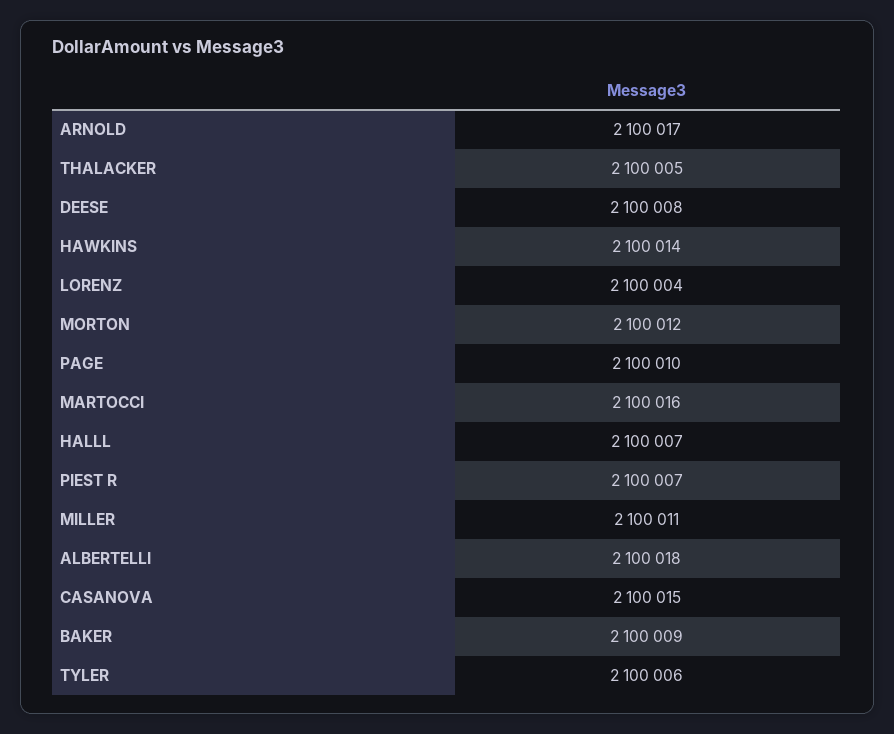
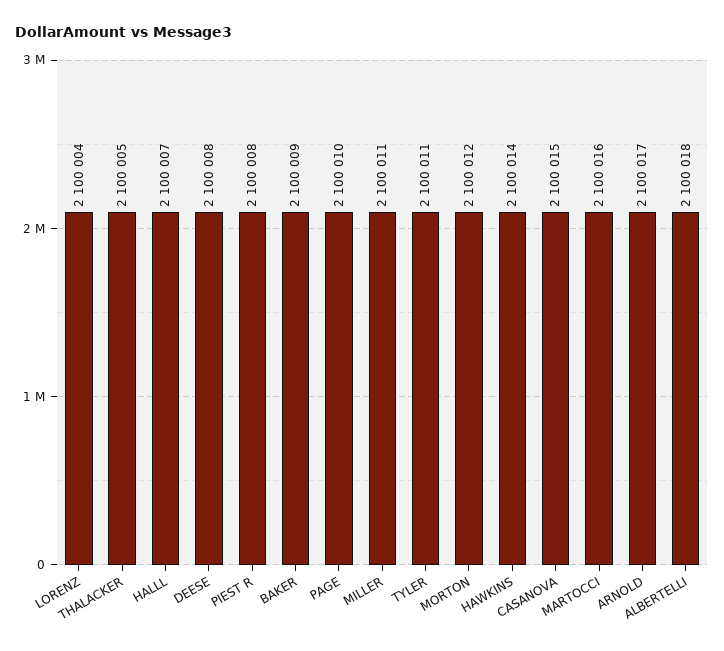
  {
    "ARNOLD": 2100017,
    "THALACKER": 2100005,
    "DEESE": 2100008,
    "HAWKINS": 2100014,
    "LORENZ": 2100004,
    "MORTON": 2100012,
    "PAGE": 2100010,
    "MARTOCCI": 2100016,
    "HALLL": 2100007,
-   "PIEST R": 2100007,
+   "PIEST R": 2100008,
    "MILLER": 2100011,
    "ALBERTELLI": 2100018,
    "CASANOVA": 2100015,
    "BAKER": 2100009,
-   "TYLER": 2100006
+   "TYLER": 2100011
  }

